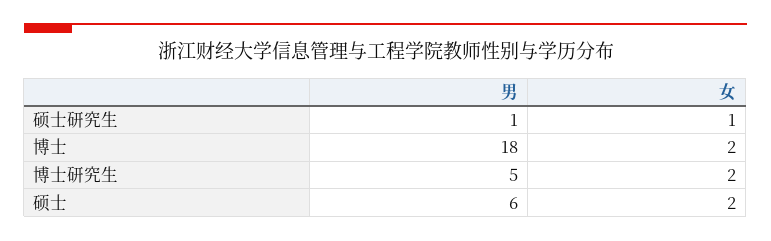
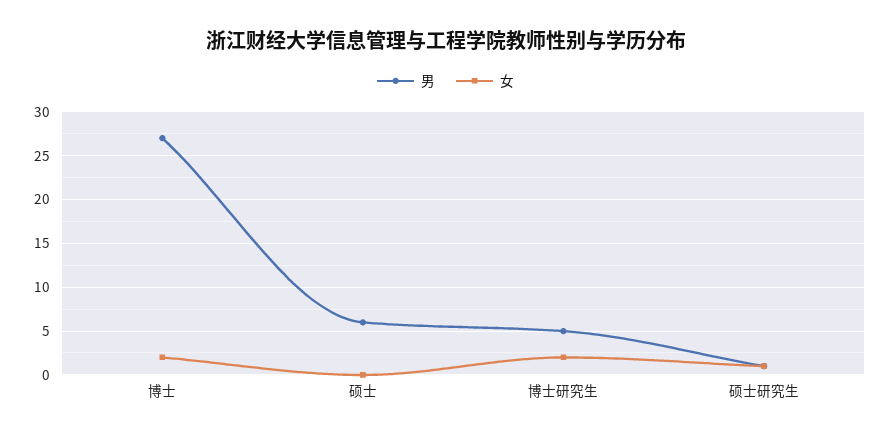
  {
    "男": {
      "硕士研究生": 1,
-     "博士": 18,
+     "博士": 27,
      "博士研究生": 5,
      "硕士": 6
    },
    "女": {
      "硕士研究生": 1,
      "博士": 2,
      "博士研究生": 2,
-     "硕士": 2
+     "硕士": 0
    }
  }

